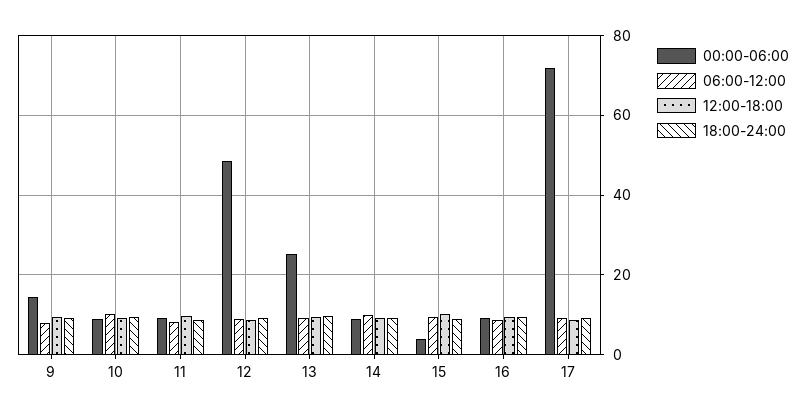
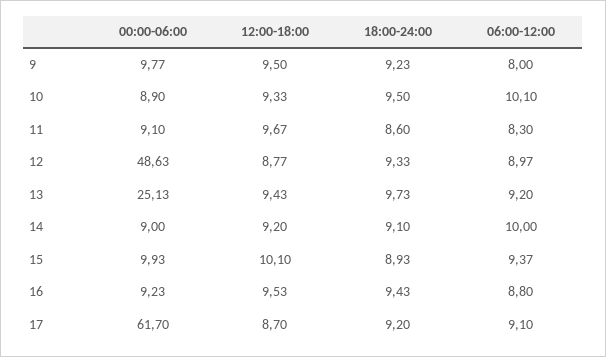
  {
    "00:00-06:00": {
-     "9": 14,
+     "9": 9.77,
      "10": 8.9,
      "11": 9.1,
      "12": 48.63,
      "13": 25.13,
      "14": 9,
-     "15": 4,
+     "15": 9.93,
      "16": 9.23,
-     "17": 72
+     "17": 61.7
    },
    "06:00-12:00": {
      "9": 8,
      "10": 10.1,
      "11": 8.3,
      "12": 8.97,
      "13": 9.2,
      "14": 10,
      "15": 9.37,
      "16": 8.8,
      "17": 9.1
    },
    "12:00-18:00": {
      "9": 9.5,
      "10": 9.33,
      "11": 9.67,
      "12": 8.77,
      "13": 9.43,
      "14": 9.2,
      "15": 10.1,
      "16": 9.53,
      "17": 8.7
    },
    "18:00-24:00": {
      "9": 9.23,
      "10": 9.5,
      "11": 8.6,
      "12": 9.33,
      "13": 9.73,
      "14": 9.1,
      "15": 8.93,
      "16": 9.43,
      "17": 9.2
    }
  }

